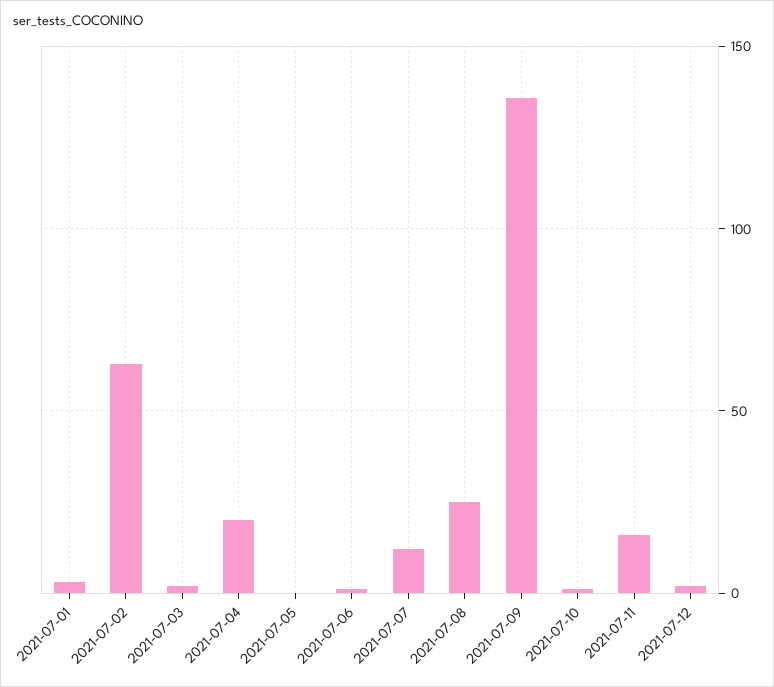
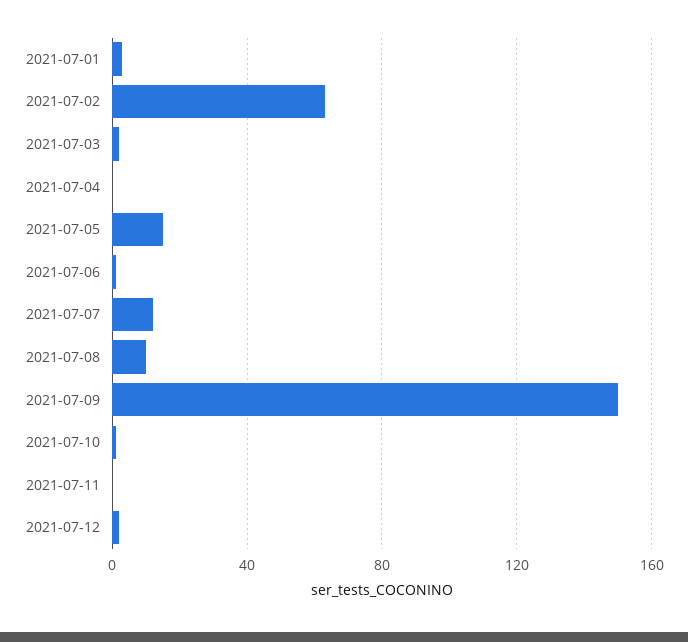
  {
    "2021-07-01": 5,
    "2021-07-02": 65,
    "2021-07-03": 0,
-   "2021-07-04": 20,
+   "2021-07-04": 0,
-   "2021-07-05": 0,
+   "2021-07-05": 15,
    "2021-07-06": 0,
    "2021-07-07": 10,
-   "2021-07-08": 25,
+   "2021-07-08": 10,
-   "2021-07-09": 135,
+   "2021-07-09": 150,
    "2021-07-10": 0,
-   "2021-07-11": 15,
+   "2021-07-11": 0,
    "2021-07-12": 0
  }

